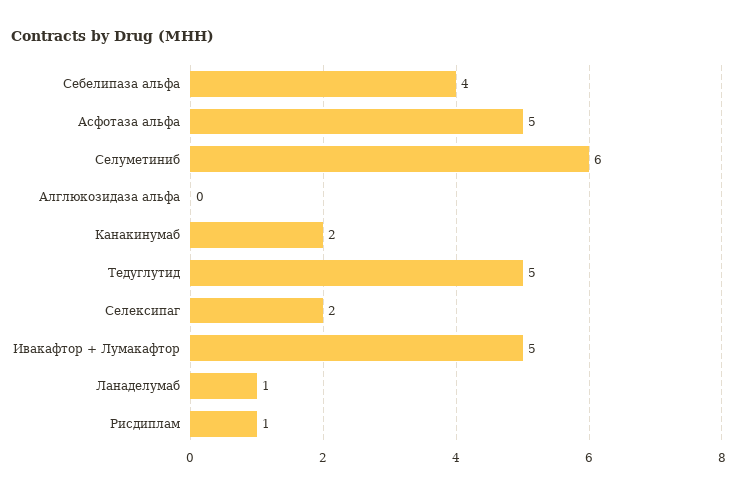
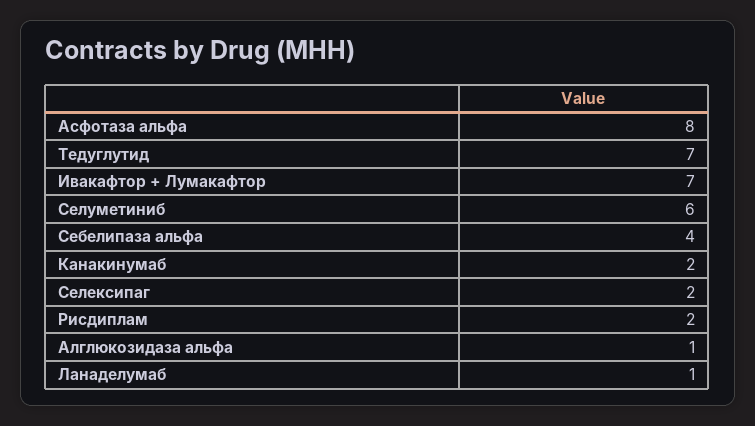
  {
    "Себелипаза альфа": 4,
-   "Асфотаза альфа": 5,
+   "Асфотаза альфа": 8,
    "Селуметиниб": 6,
-   "Алглюкозидаза альфа": 0,
+   "Алглюкозидаза альфа": 1,
    "Канакинумаб": 2,
-   "Тедуглутид": 5,
+   "Тедуглутид": 7,
    "Селексипаг": 2,
-   "Ивакафтор + Лумакафтор": 5,
+   "Ивакафтор + Лумакафтор": 7,
    "Ланаделумаб": 1,
-   "Рисдиплам": 1
+   "Рисдиплам": 2
  }

